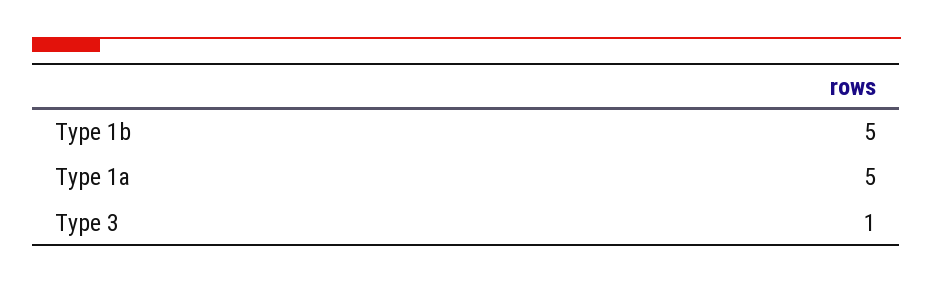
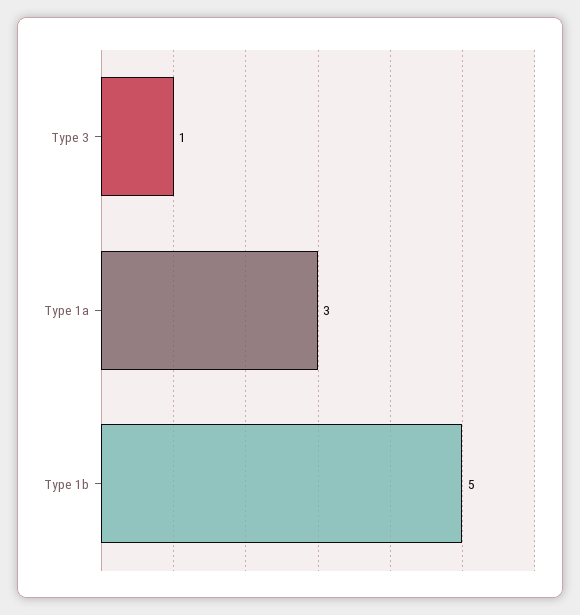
  {
    "Type 1b": 5,
-   "Type 1a": 5,
+   "Type 1a": 3,
    "Type 3": 1
  }

